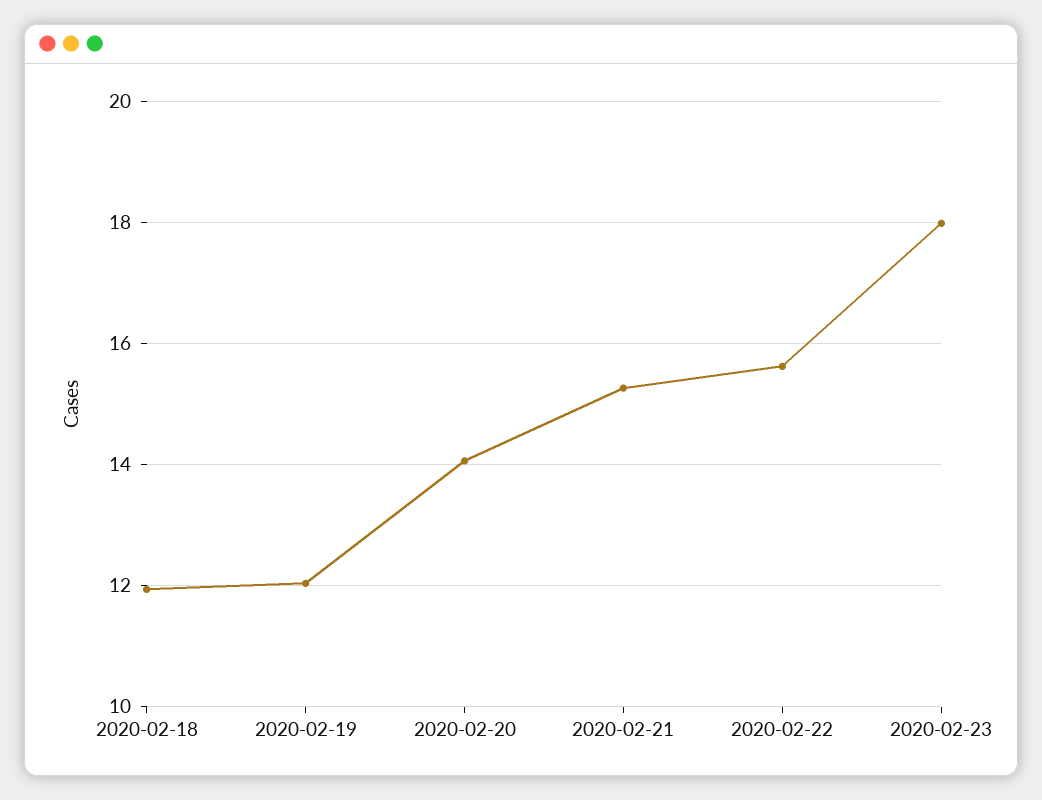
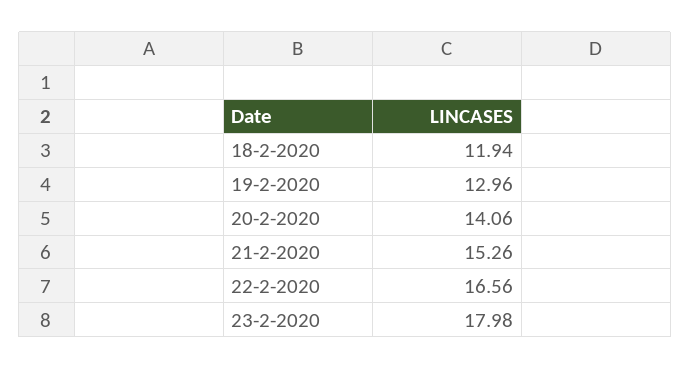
  {
    "2020-02-18": 11.94,
-   "2020-02-19": 12,
+   "2020-02-19": 12.96,
    "2020-02-20": 14.06,
    "2020-02-21": 15.26,
-   "2020-02-22": 15.6,
+   "2020-02-22": 16.56,
    "2020-02-23": 17.98
  }

